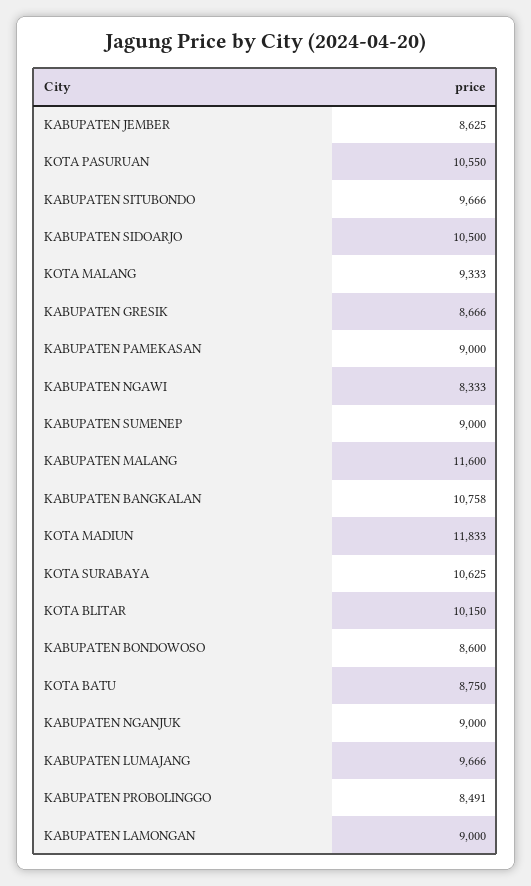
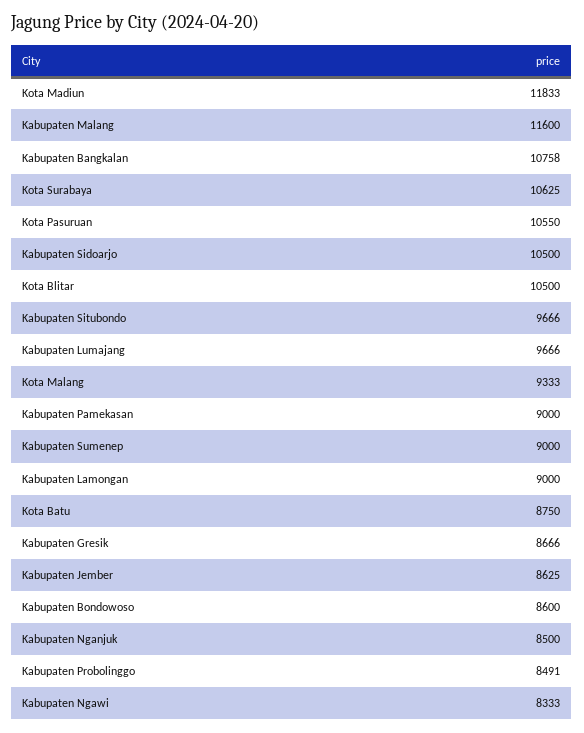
  {
    "KABUPATEN JEMBER": 8625,
    "KOTA PASURUAN": 10550,
    "KABUPATEN SITUBONDO": 9666,
    "KABUPATEN SIDOARJO": 10500,
    "KOTA MALANG": 9333,
    "KABUPATEN GRESIK": 8666,
    "KABUPATEN PAMEKASAN": 9000,
    "KABUPATEN NGAWI": 8333,
    "KABUPATEN SUMENEP": 9000,
    "KABUPATEN MALANG": 11600,
    "KABUPATEN BANGKALAN": 10758,
    "KOTA MADIUN": 11833,
    "KOTA SURABAYA": 10625,
-   "KOTA BLITAR": 10150,
+   "KOTA BLITAR": 10500,
    "KABUPATEN BONDOWOSO": 8600,
    "KOTA BATU": 8750,
-   "KABUPATEN NGANJUK": 9000,
+   "KABUPATEN NGANJUK": 8500,
    "KABUPATEN LUMAJANG": 9666,
    "KABUPATEN PROBOLINGGO": 8491,
    "KABUPATEN LAMONGAN": 9000
  }

